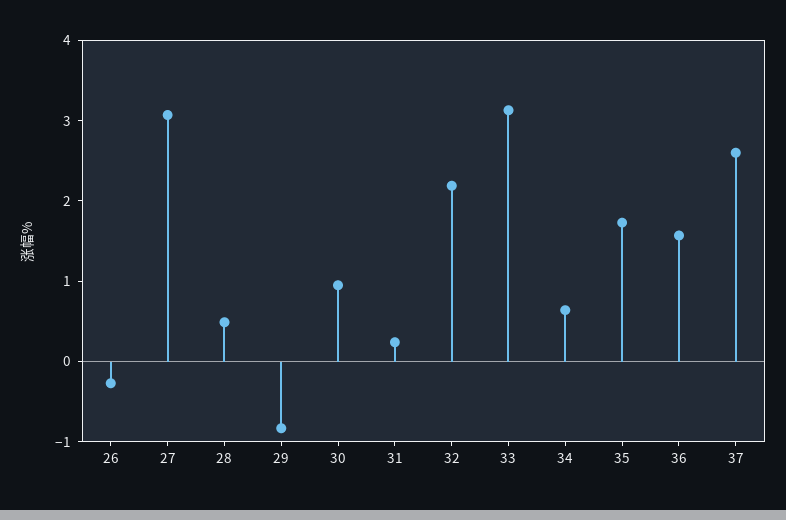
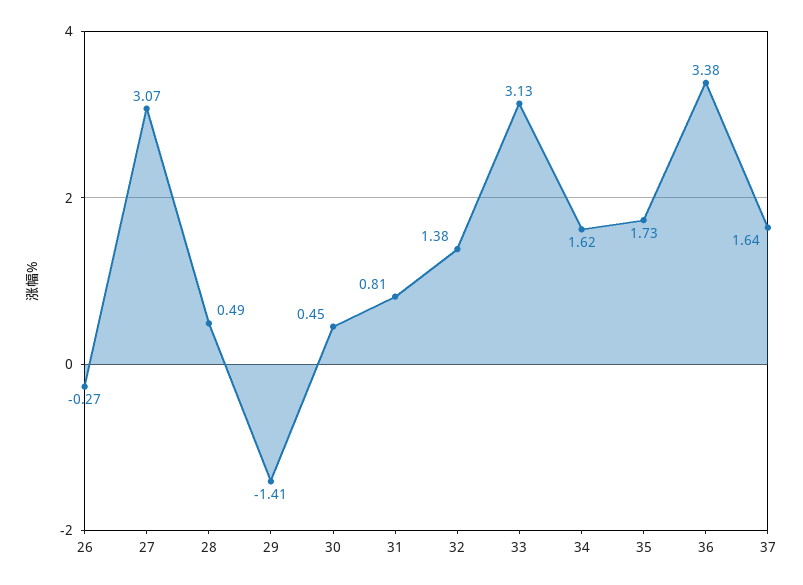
  {
    "26": -0.27,
    "27": 3.07,
    "28": 0.49,
-   "29": -0.8,
+   "29": -1.41,
-   "30": 1,
+   "30": 0.45,
-   "31": 0.2,
+   "31": 0.81,
-   "32": 2.2,
+   "32": 1.38,
    "33": 3.13,
-   "34": 0.6,
+   "34": 1.62,
    "35": 1.73,
-   "36": 1.6,
+   "36": 3.38,
-   "37": 2.6
+   "37": 1.64
  }

